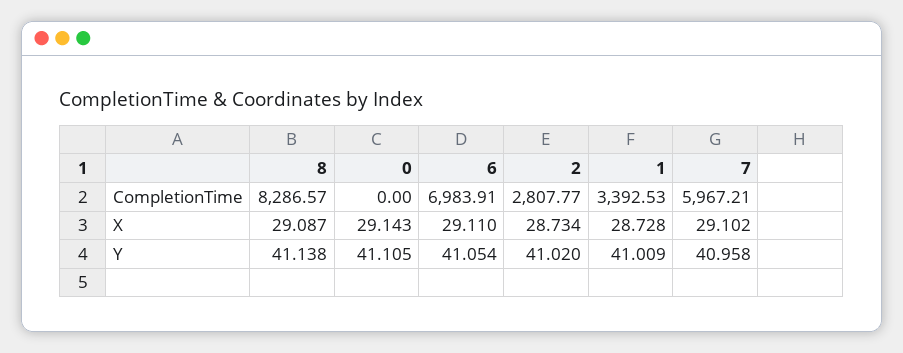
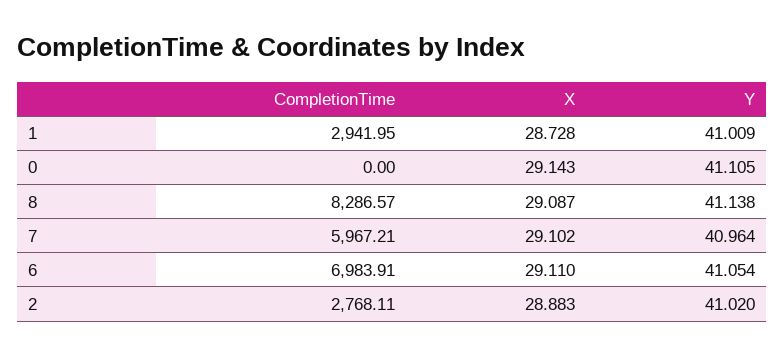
  {
    "8": {
      "CompletionTime": 8286.57,
      "X": 29.087,
      "Y": 41.138
    },
    "0": {
      "CompletionTime": 0,
      "X": 29.143,
      "Y": 41.105
    },
    "6": {
      "CompletionTime": 6983.91,
      "X": 29.11,
      "Y": 41.054
    },
    "2": {
-     "CompletionTime": 2807.77,
+     "CompletionTime": 2768.11,
-     "X": 28.734,
+     "X": 28.883,
      "Y": 41.02
    },
    "1": {
-     "CompletionTime": 3392.53,
+     "CompletionTime": 2941.95,
      "X": 28.728,
      "Y": 41.009
    },
    "7": {
      "CompletionTime": 5967.21,
      "X": 29.102,
-     "Y": 40.958
+     "Y": 40.964
    }
  }

